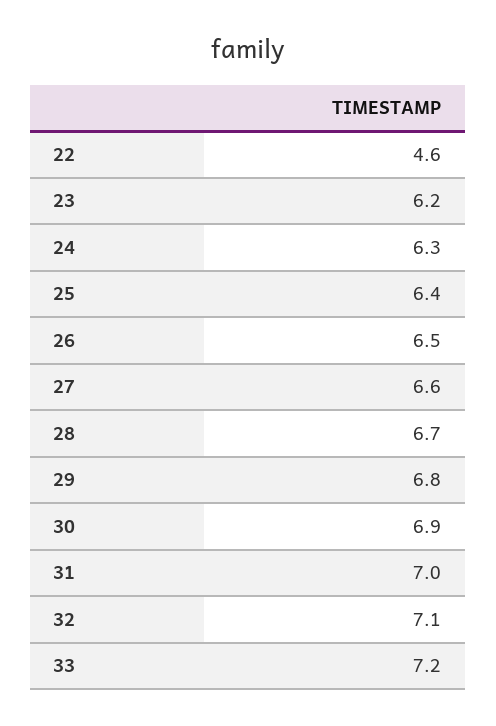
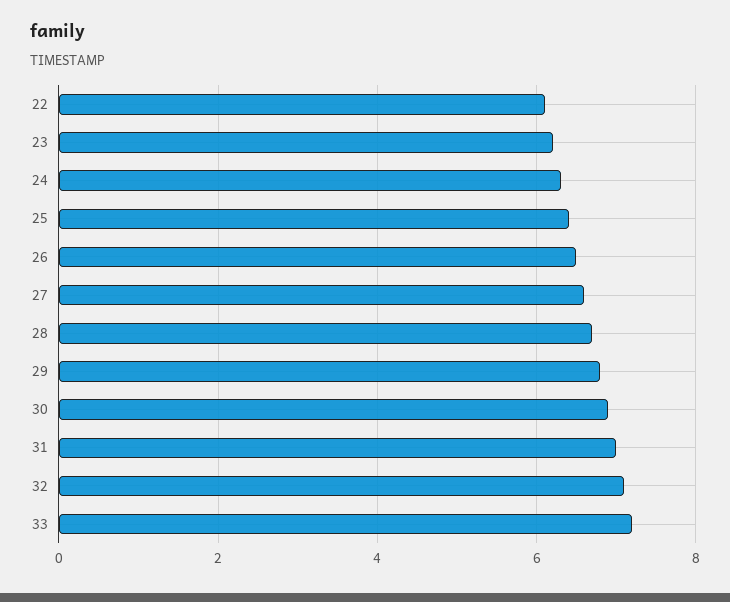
  {
-   "22": 4.6,
+   "22": 6,
    "23": 6.2,
    "24": 6.3,
    "25": 6.4,
    "26": 6.5,
    "27": 6.6,
    "28": 6.7,
    "29": 6.8,
    "30": 6.9,
    "31": 7,
    "32": 7.1,
    "33": 7.2
  }

